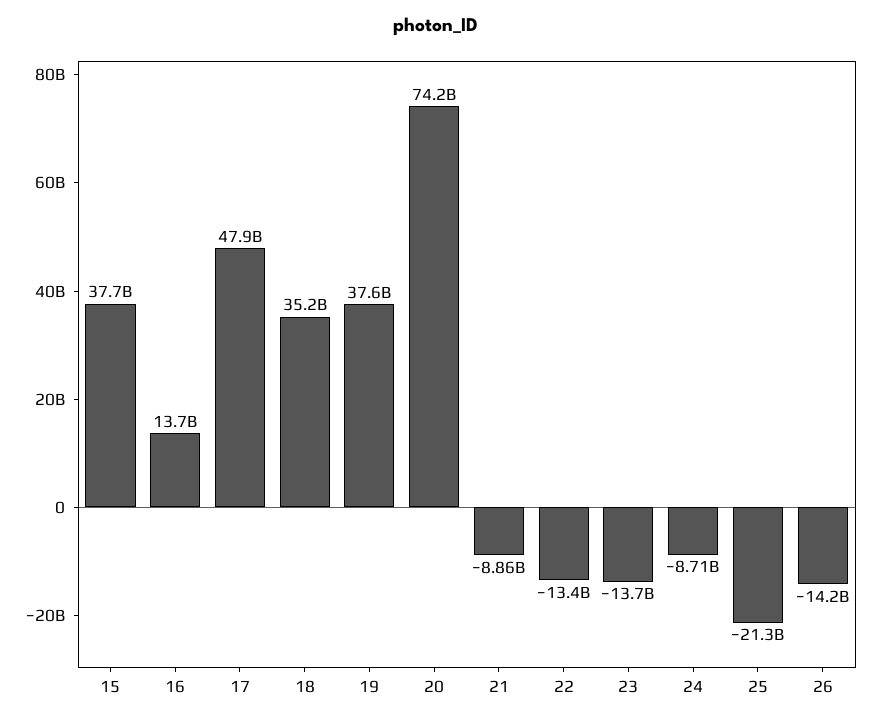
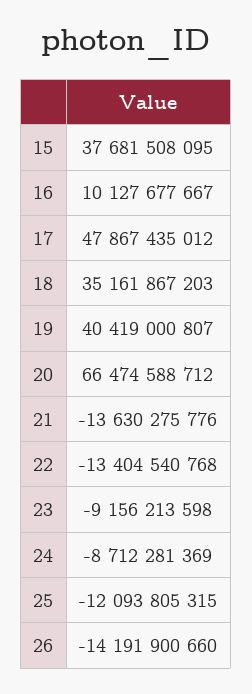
  {
    "15": 37681508095,
-   "16": 13700000000,
+   "16": 10127677667,
    "17": 47867435012,
    "18": 35161867203,
-   "19": 37600000000,
+   "19": 40419000807,
-   "20": 74200000000,
+   "20": 66474588712,
-   "21": -8860000000,
+   "21": -13630275776,
    "22": -13404540768,
-   "23": -13700000000,
+   "23": -9156213598,
    "24": -8712281369,
-   "25": -21300000000,
+   "25": -12093805315,
    "26": -14191900660
  }

